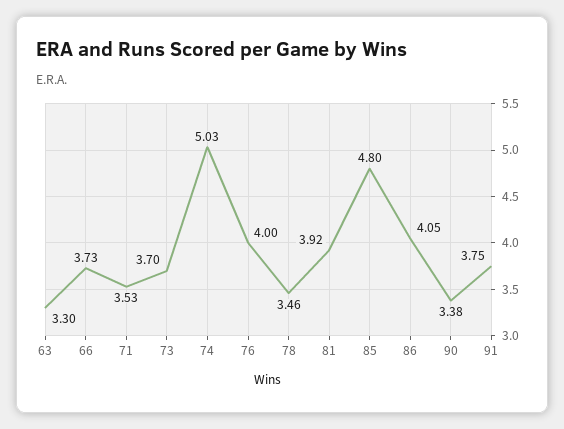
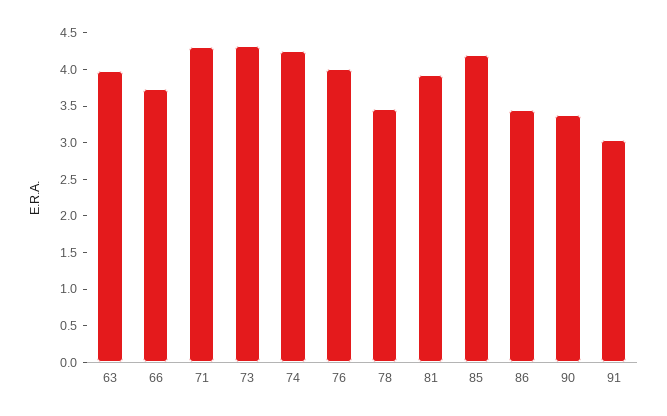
  {
-   "63": 3.3,
+   "63": 4,
    "66": 3.73,
-   "71": 3.53,
+   "71": 4.25,
-   "73": 3.7,
+   "73": 4.25,
-   "74": 5.03,
+   "74": 4.25,
    "76": 4,
    "78": 3.46,
    "81": 3.92,
-   "85": 4.8,
+   "85": 4.25,
-   "86": 4.05,
+   "86": 3.5,
    "90": 3.38,
-   "91": 3.75
+   "91": 3
  }

